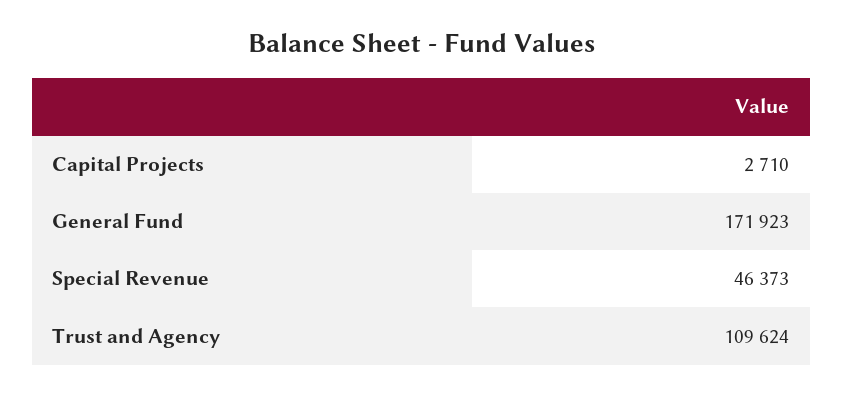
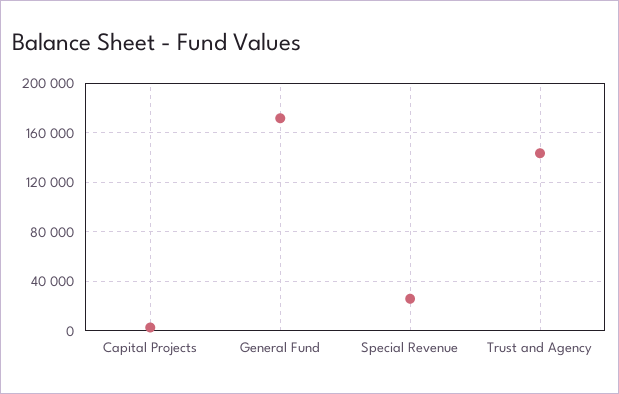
  {
    "Capital Projects": 2710,
    "General Fund": 171923,
-   "Special Revenue": 46373,
+   "Special Revenue": 25000,
-   "Trust and Agency": 109624
+   "Trust and Agency": 145000
  }

